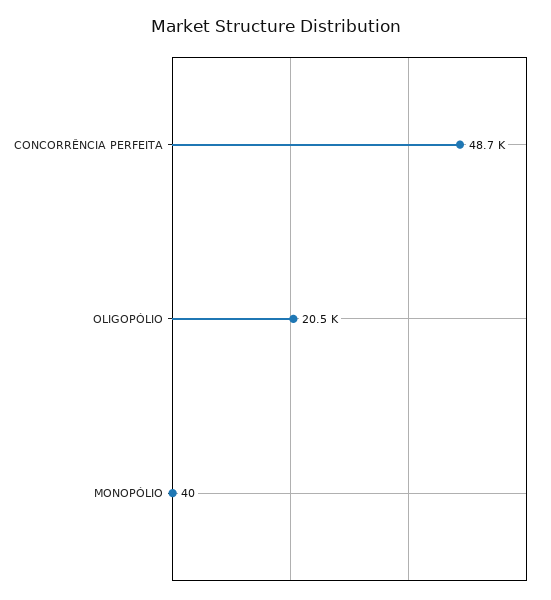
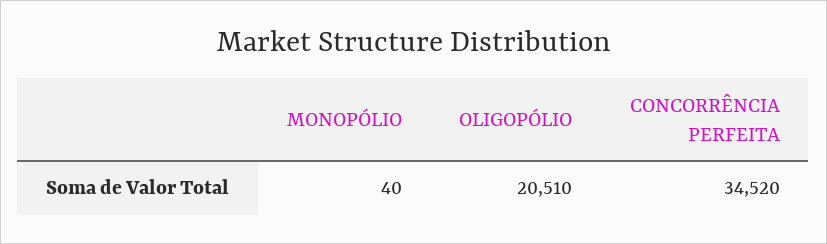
  {
-   "CONCORRÊNCIA PERFEITA": 48700,
+   "CONCORRÊNCIA PERFEITA": 34520,
    "OLIGOPÓLIO": 20510,
    "MONOPÓLIO": 40
  }

